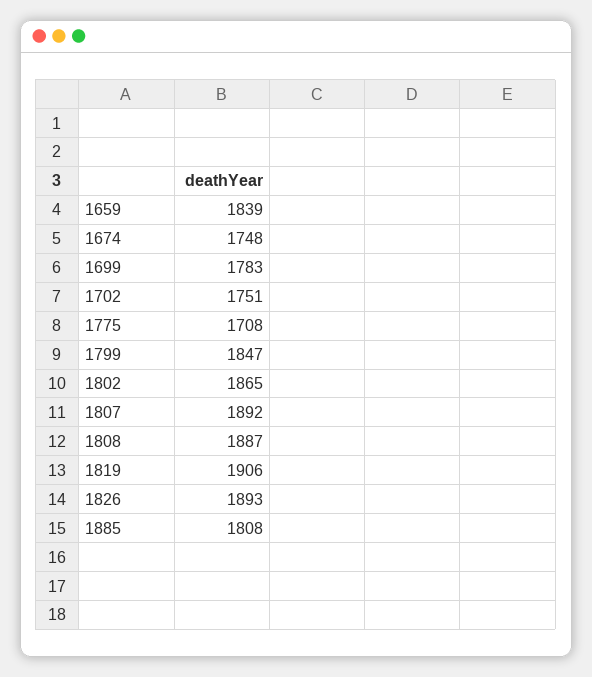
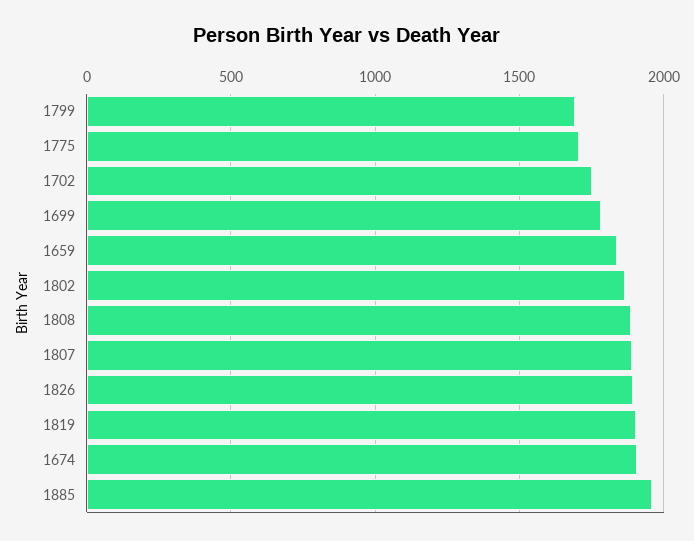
  {
    "1659": 1839,
-   "1674": 1748,
+   "1674": 1900,
    "1699": 1783,
    "1702": 1751,
    "1775": 1708,
-   "1799": 1847,
+   "1799": 1700,
    "1802": 1865,
    "1807": 1892,
    "1808": 1887,
    "1819": 1906,
    "1826": 1893,
-   "1885": 1808
+   "1885": 1950
  }

